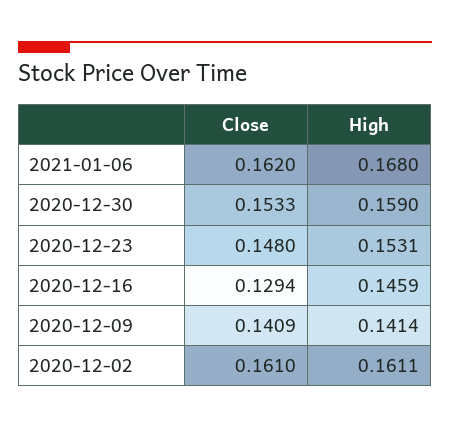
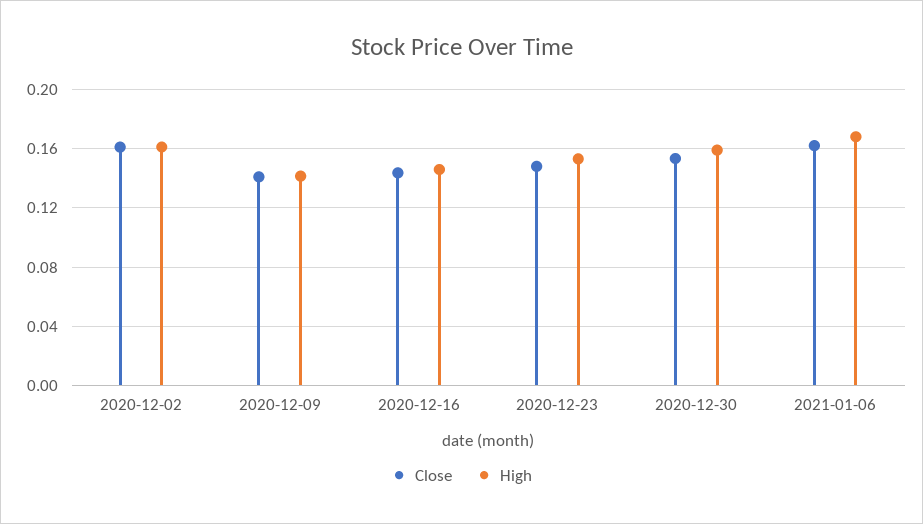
  {
    "Close": {
      "2021-01-06": 0.162,
      "2020-12-30": 0.1533,
      "2020-12-23": 0.148,
-     "2020-12-16": 0.1294,
+     "2020-12-16": 0.145,
      "2020-12-09": 0.1409,
      "2020-12-02": 0.161
    },
    "High": {
      "2021-01-06": 0.168,
      "2020-12-30": 0.159,
      "2020-12-23": 0.1531,
      "2020-12-16": 0.1459,
      "2020-12-09": 0.1414,
      "2020-12-02": 0.1611
    }
  }

